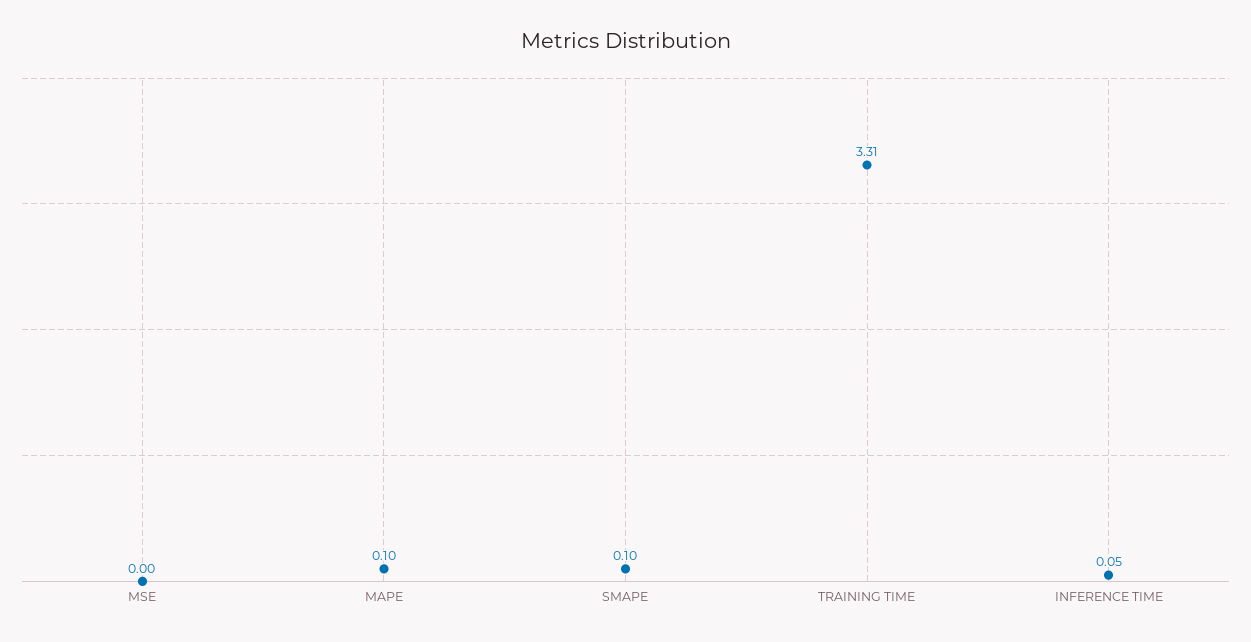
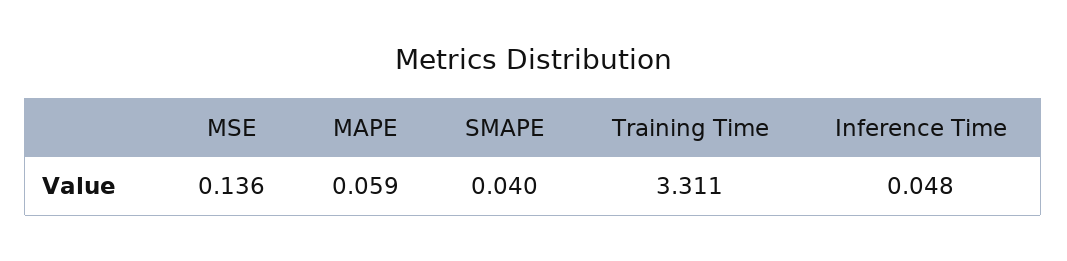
  {
-   "MSE": 0,
+   "MSE": 0.136,
-   "MAPE": 0.1,
+   "MAPE": 0.059,
-   "SMAPE": 0.1,
+   "SMAPE": 0.04,
    "TRAINING TIME": 3.311,
    "INFERENCE TIME": 0.048
  }

